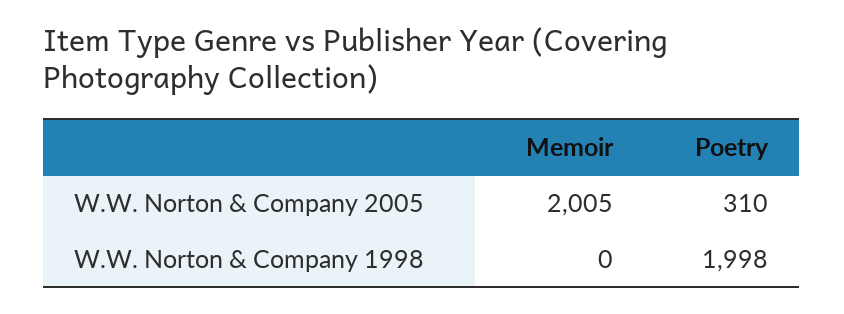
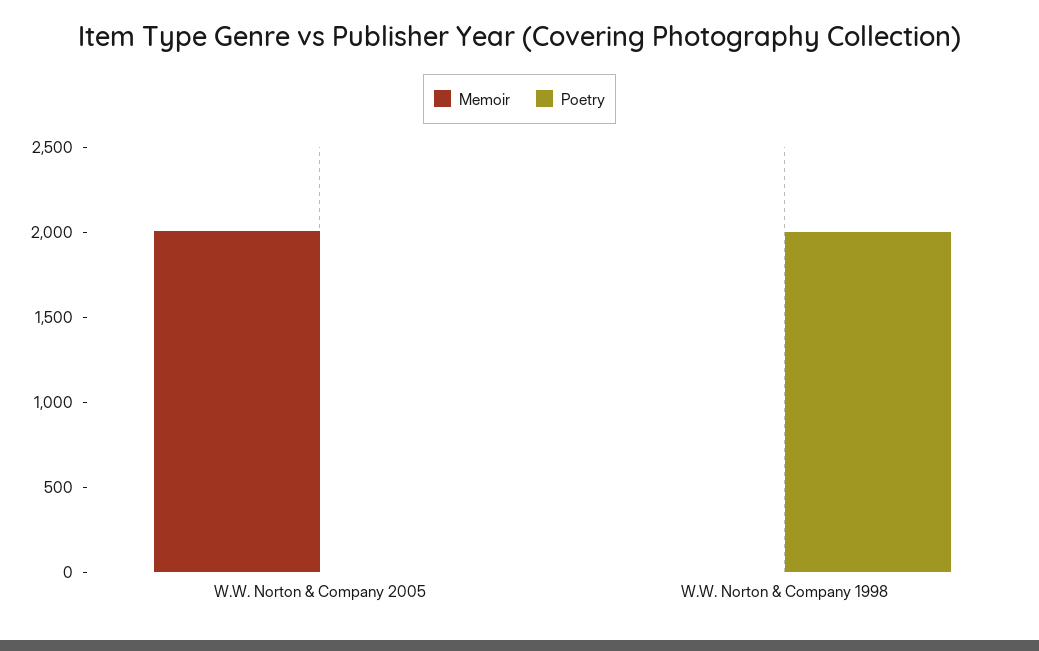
  {
    "Memoir": {
      "W.W. Norton & Company 2005": 2005,
      "W.W. Norton & Company 1998": 0
    },
    "Poetry": {
-     "W.W. Norton & Company 2005": 310,
+     "W.W. Norton & Company 2005": 0,
      "W.W. Norton & Company 1998": 1998
    }
  }

